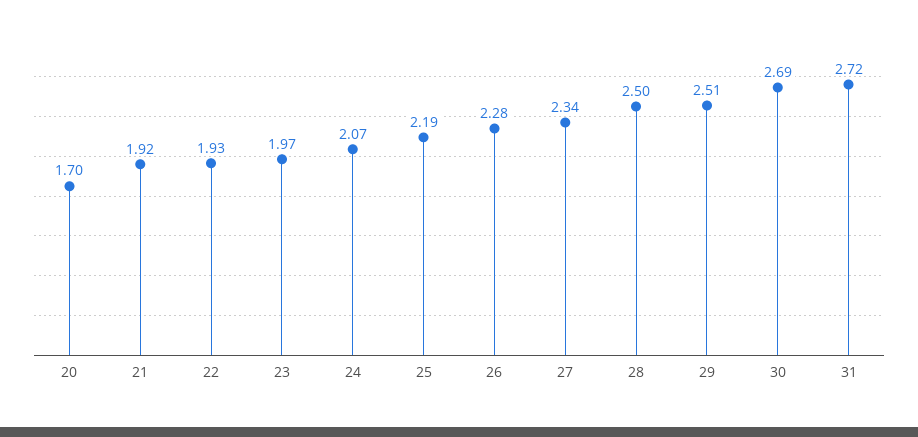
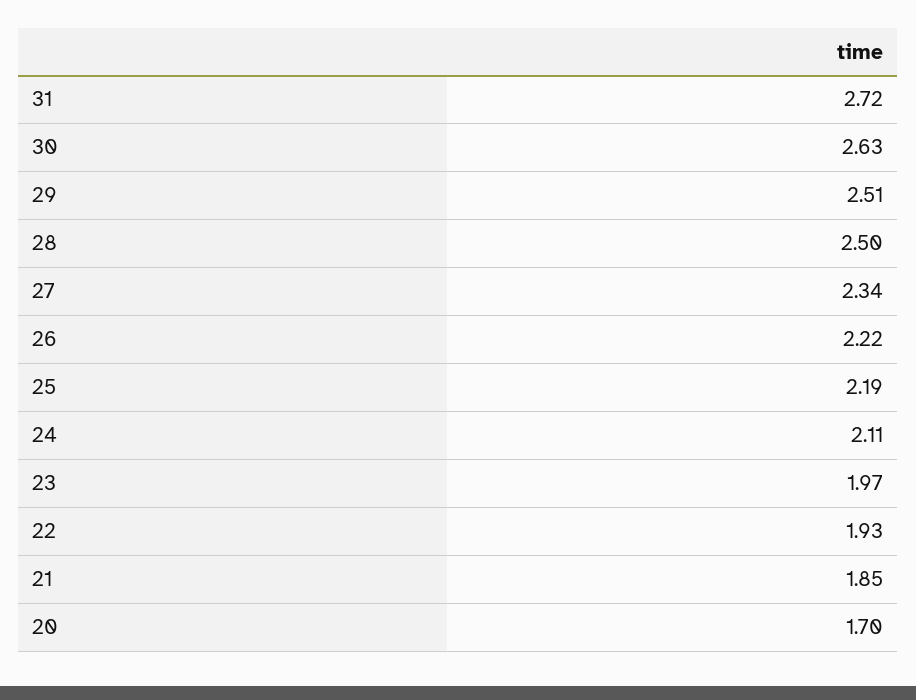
  {
    "20": 1.7,
-   "21": 1.92,
+   "21": 1.85,
    "22": 1.93,
    "23": 1.97,
-   "24": 2.07,
+   "24": 2.11,
    "25": 2.19,
-   "26": 2.28,
+   "26": 2.22,
    "27": 2.34,
    "28": 2.5,
    "29": 2.51,
-   "30": 2.69,
+   "30": 2.63,
    "31": 2.72
  }

